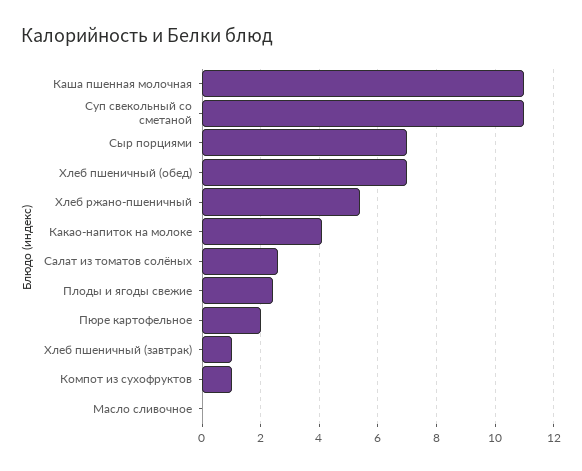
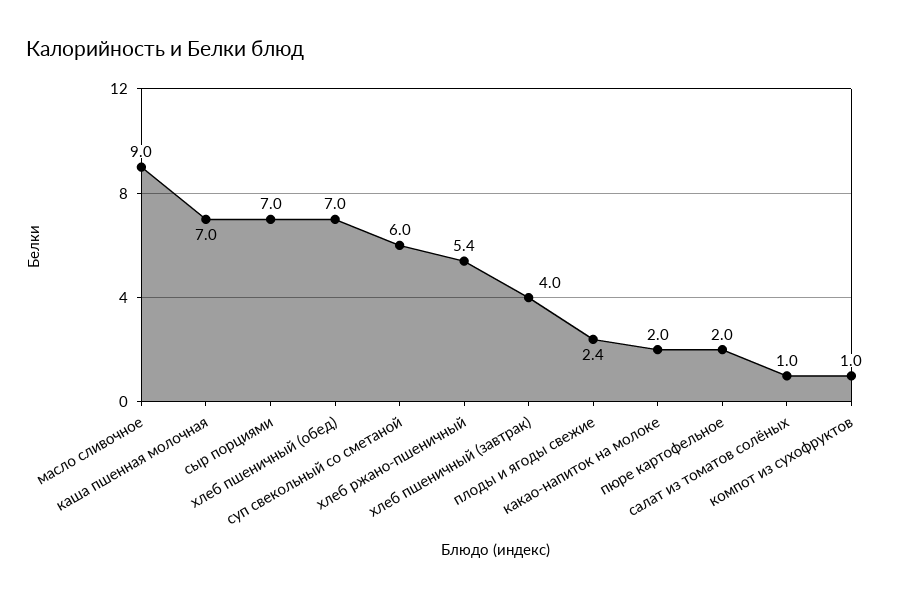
  {
-   "Каша пшенная молочная": 11,
+   "Каша пшенная молочная": 7,
-   "Суп свекольный со сметаной": 11,
+   "Суп свекольный со сметаной": 6,
    "Сыр порциями": 7,
    "Хлеб пшеничный (обед)": 7,
    "Хлеб ржано-пшеничный": 5.4,
-   "Какао-напиток на молоке": 4,
+   "Какао-напиток на молоке": 2,
-   "Салат из томатов солёных": 2.5,
+   "Салат из томатов солёных": 1,
    "Плоды и ягоды свежие": 2.4,
    "Пюре картофельное": 2,
-   "Хлеб пшеничный (завтрак)": 1,
+   "Хлеб пшеничный (завтрак)": 4,
    "Компот из сухофруктов": 1,
-   "Масло сливочное": 0
+   "Масло сливочное": 9
  }

